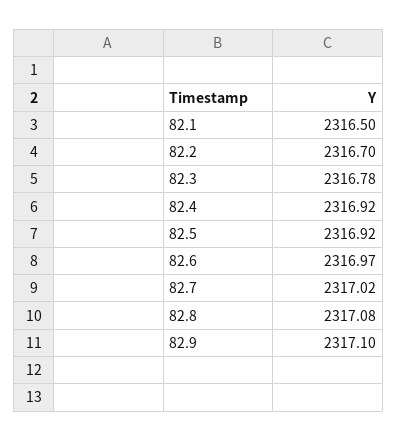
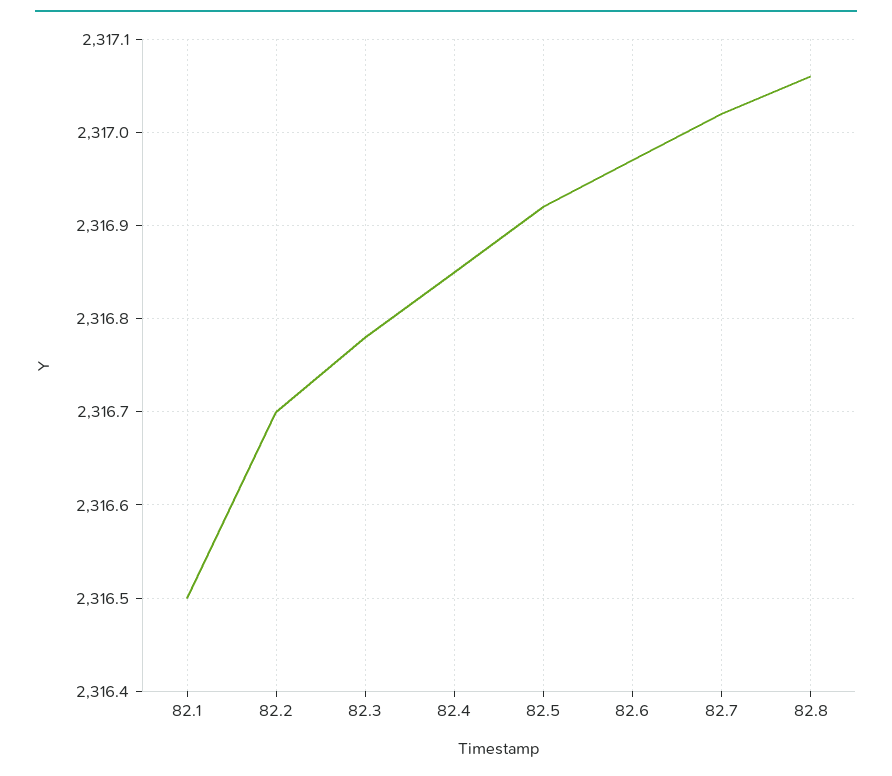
  {
    "82.1": 2316.5,
    "82.2": 2316.7,
    "82.3": 2316.78,
-   "82.4": 2316.92,
+   "82.4": 2316.85,
    "82.5": 2316.92,
    "82.6": 2316.97,
    "82.7": 2317.02,
-   "82.8": 2317.08,
+   "82.8": 2317.06
-   "82.9": 2317.1
  }

